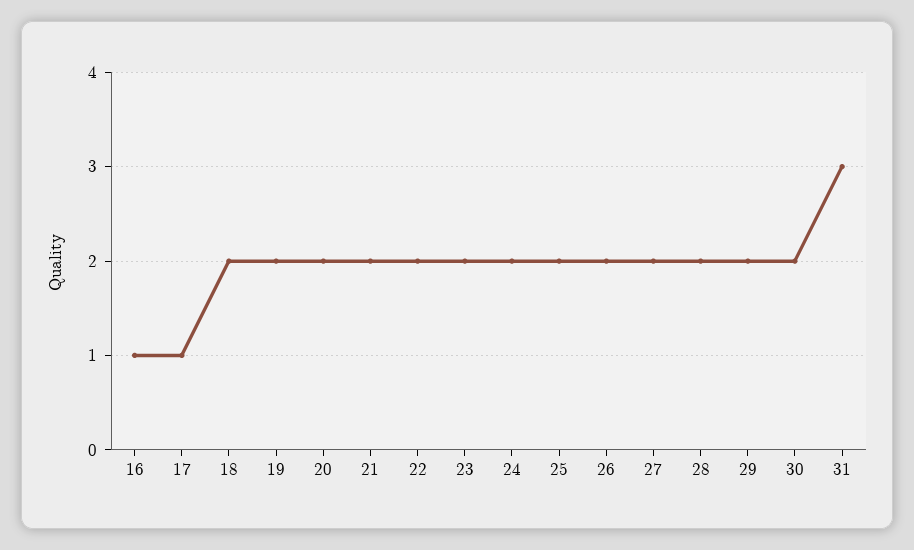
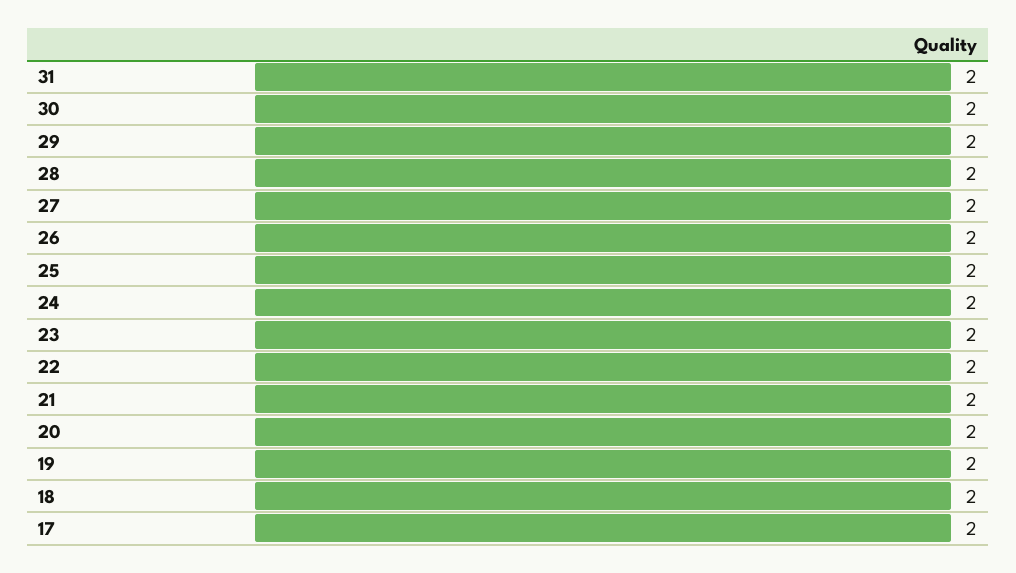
  {
-   "16": 1,
-   "17": 1,
+   "17": 2,
    "18": 2,
    "19": 2,
    "20": 2,
    "21": 2,
    "22": 2,
    "23": 2,
    "24": 2,
    "25": 2,
    "26": 2,
    "27": 2,
    "28": 2,
    "29": 2,
    "30": 2,
-   "31": 3
+   "31": 2
  }

